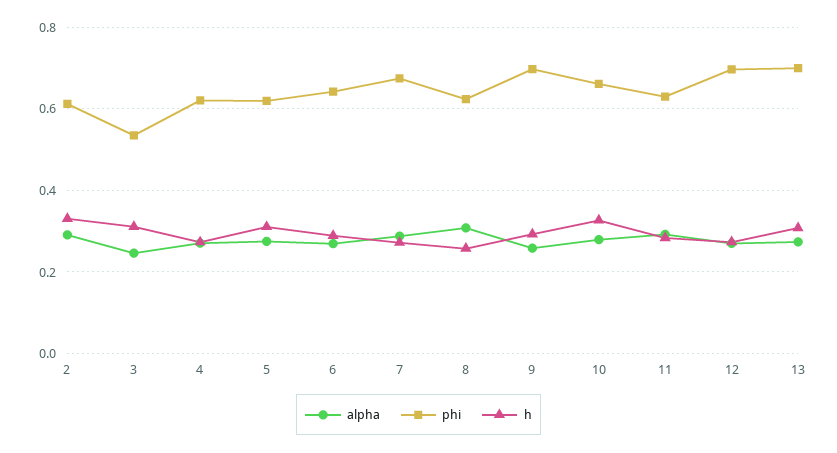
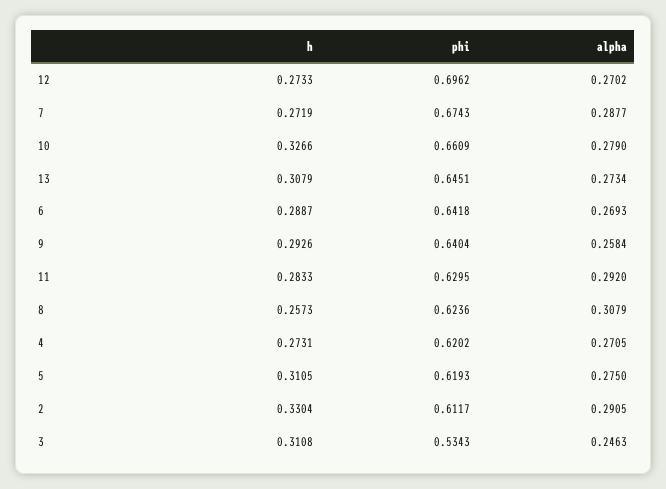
  {
    "alpha": {
      "2": 0.2905,
      "3": 0.2463,
      "4": 0.2705,
      "5": 0.275,
      "6": 0.2693,
      "7": 0.2877,
      "8": 0.3079,
      "9": 0.2584,
      "10": 0.279,
      "11": 0.292,
      "12": 0.2702,
      "13": 0.2734
    },
    "phi": {
      "2": 0.6117,
      "3": 0.5343,
      "4": 0.6202,
      "5": 0.6193,
      "6": 0.6418,
      "7": 0.6743,
      "8": 0.6236,
-     "9": 0.7,
+     "9": 0.6404,
      "10": 0.6609,
      "11": 0.6295,
      "12": 0.6962,
-     "13": 0.7
+     "13": 0.6451
    },
    "h": {
      "2": 0.3304,
      "3": 0.3108,
      "4": 0.2731,
      "5": 0.3105,
      "6": 0.2887,
      "7": 0.2719,
      "8": 0.2573,
      "9": 0.2926,
      "10": 0.3266,
      "11": 0.2833,
      "12": 0.2733,
      "13": 0.3079
    }
  }

